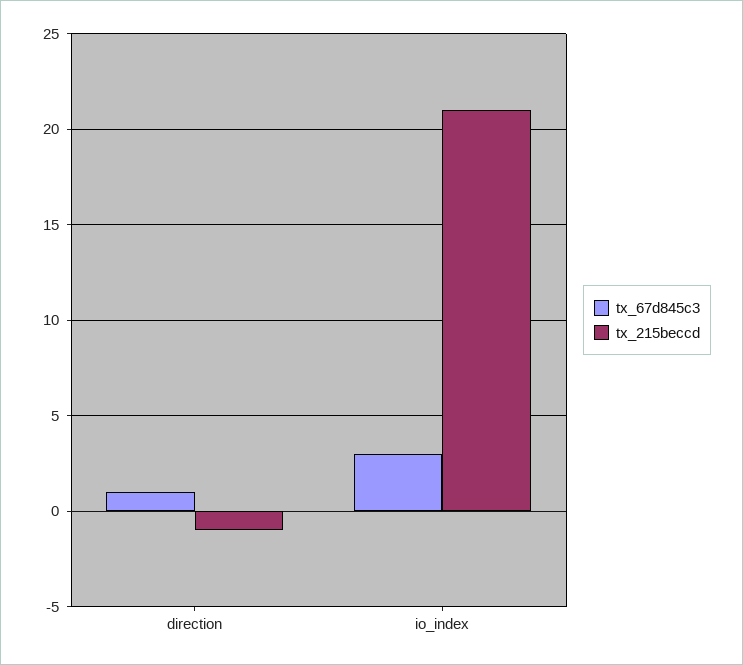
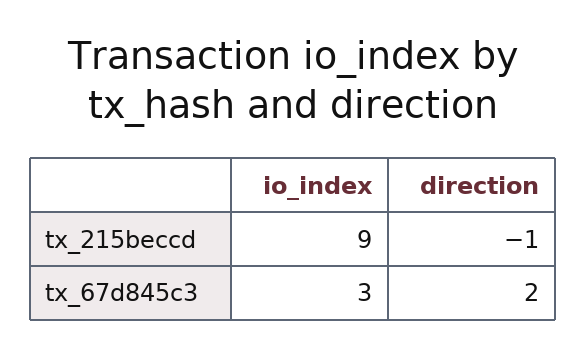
  {
    "tx_67d845c3": {
-     "direction": 1,
+     "direction": 2,
      "io_index": 3
    },
    "tx_215beccd": {
      "direction": -1,
-     "io_index": 21
+     "io_index": 9
    }
  }

